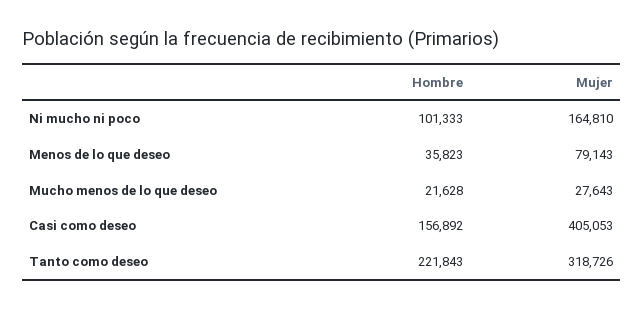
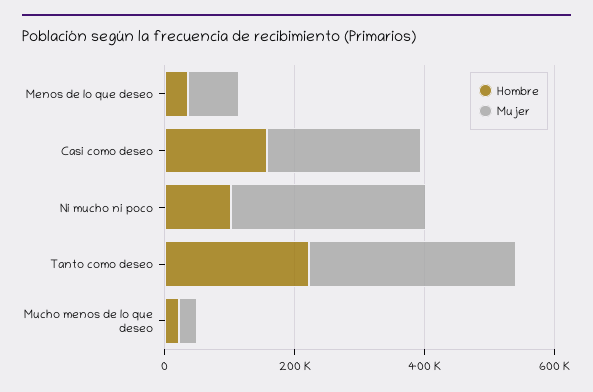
  {
    "Hombre": {
      "Ni mucho ni poco": 101333,
      "Menos de lo que deseo": 35823,
      "Mucho menos de lo que deseo": 21628,
      "Casi como deseo": 156892,
      "Tanto como deseo": 221843
    },
    "Mujer": {
-     "Ni mucho ni poco": 164810,
+     "Ni mucho ni poco": 300000,
      "Menos de lo que deseo": 79143,
      "Mucho menos de lo que deseo": 27643,
-     "Casi como deseo": 405053,
+     "Casi como deseo": 250000,
      "Tanto como deseo": 318726
    }
  }

